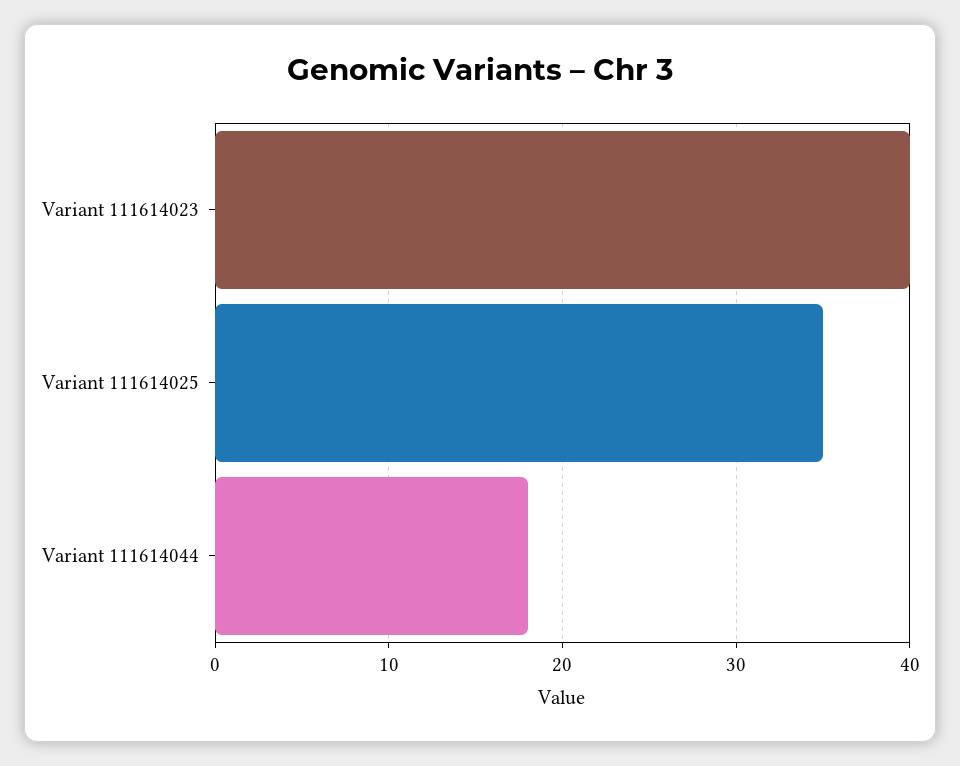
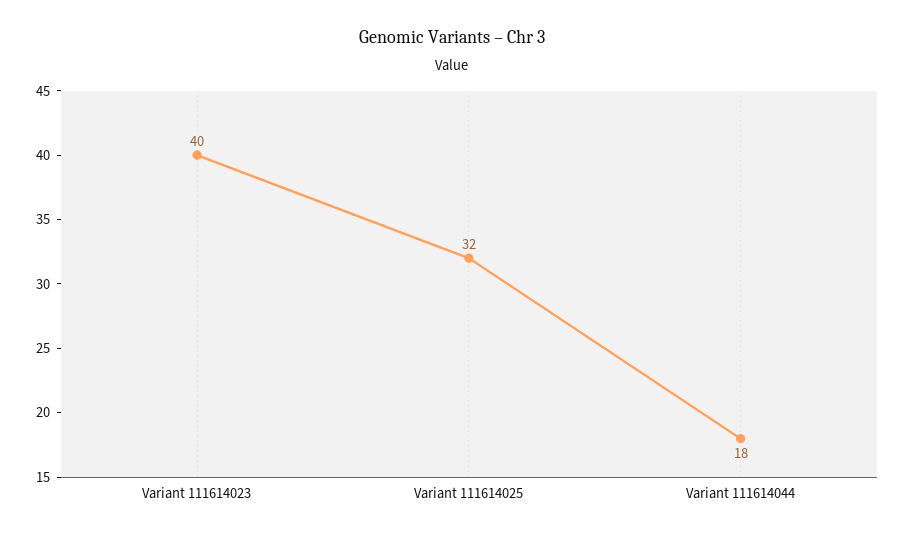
  {
    "Variant 111614023": 40,
-   "Variant 111614025": 35,
+   "Variant 111614025": 32,
    "Variant 111614044": 18
  }

